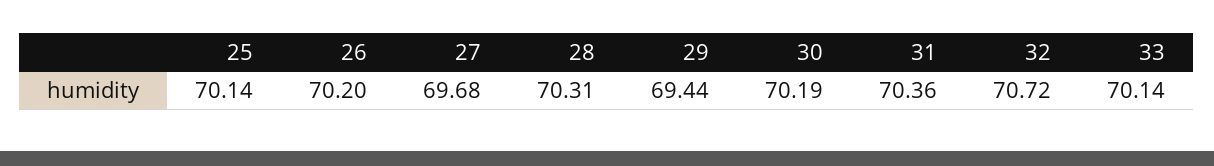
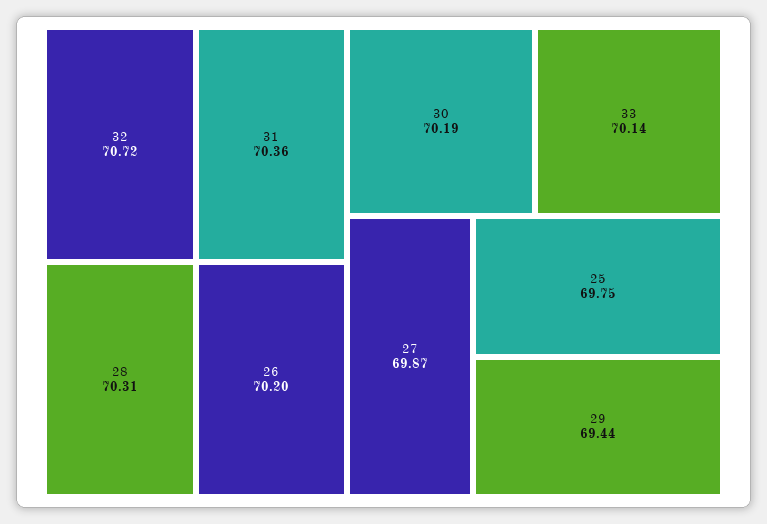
  {
-   "25": 70.14,
+   "25": 69.75,
    "26": 70.2,
-   "27": 69.68,
+   "27": 69.87,
    "28": 70.31,
    "29": 69.44,
    "30": 70.19,
    "31": 70.36,
    "32": 70.72,
    "33": 70.14
  }

